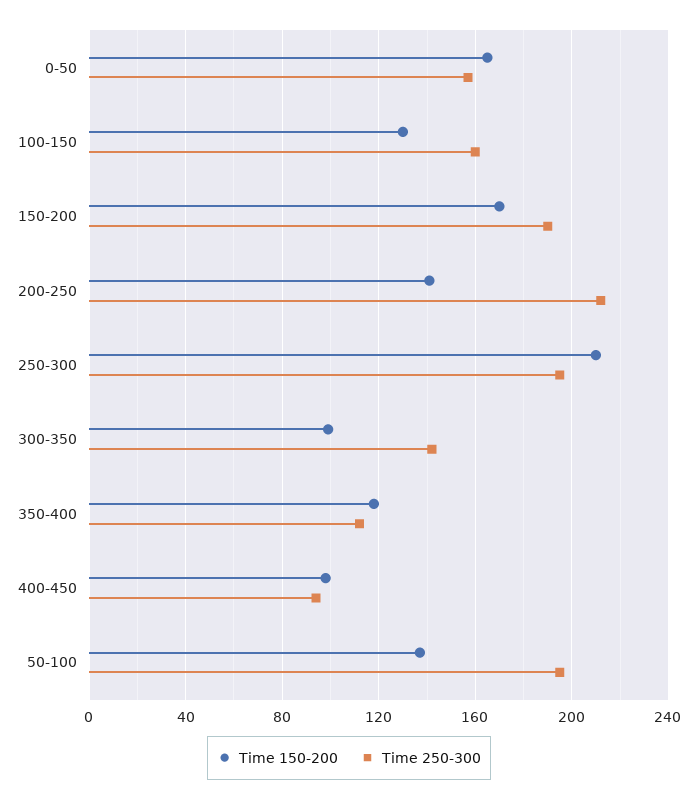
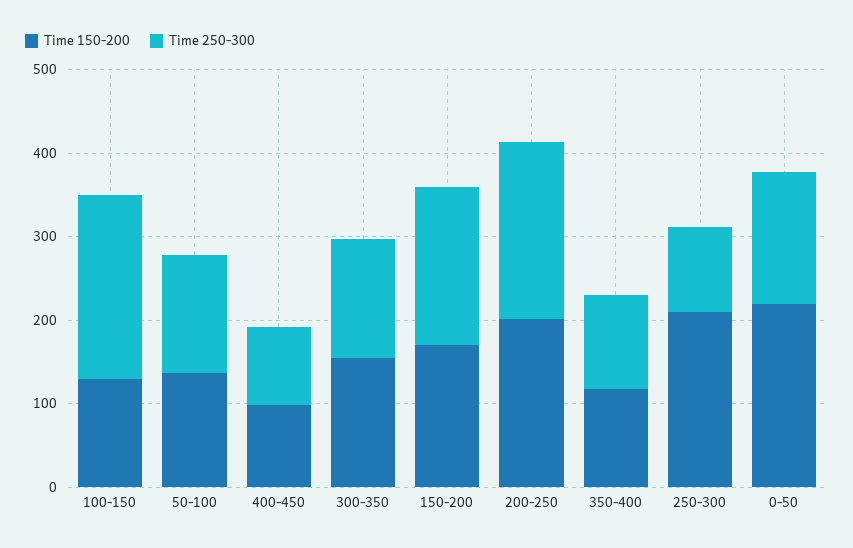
  {
    "Time 150-200": {
-     "0-50": 165,
+     "0-50": 220,
      "100-150": 130,
      "150-200": 170,
-     "200-250": 140,
+     "200-250": 200,
      "250-300": 210,
-     "300-350": 100,
+     "300-350": 160,
      "350-400": 120,
      "400-450": 100,
      "50-100": 135
    },
    "Time 250-300": {
      "0-50": 155,
-     "100-150": 160,
+     "100-150": 220,
      "150-200": 190,
      "200-250": 210,
-     "250-300": 195,
+     "250-300": 100,
      "300-350": 140,
      "350-400": 110,
      "400-450": 95,
-     "50-100": 195
+     "50-100": 140
    }
  }

